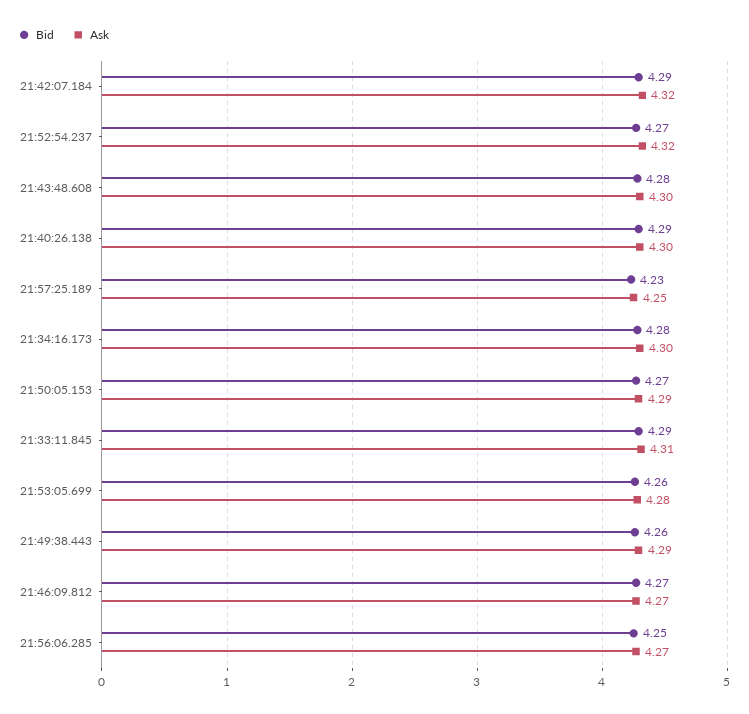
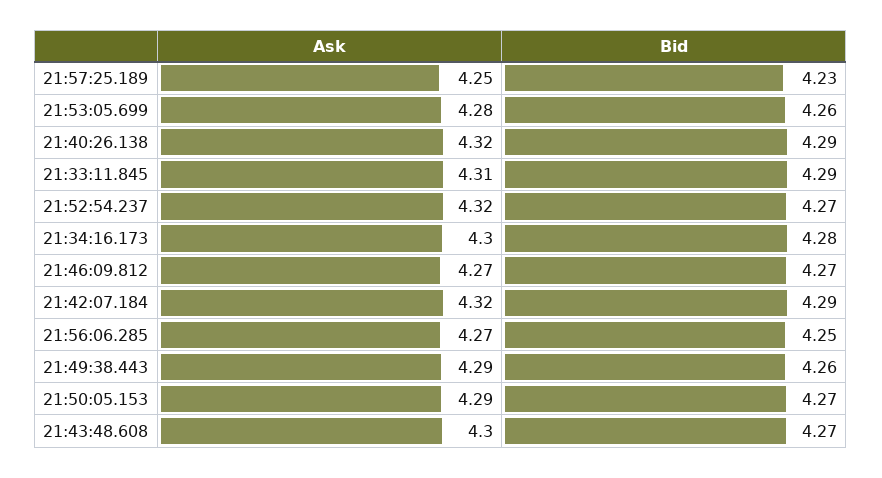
  {
    "Bid": {
      "21:42:07.184": 4.29,
      "21:52:54.237": 4.27,
-     "21:43:48.608": 4.28,
+     "21:43:48.608": 4.27,
      "21:40:26.138": 4.29,
      "21:57:25.189": 4.23,
      "21:34:16.173": 4.28,
      "21:50:05.153": 4.27,
      "21:33:11.845": 4.29,
      "21:53:05.699": 4.26,
      "21:49:38.443": 4.26,
      "21:46:09.812": 4.27,
      "21:56:06.285": 4.25
    },
    "Ask": {
      "21:42:07.184": 4.32,
      "21:52:54.237": 4.32,
      "21:43:48.608": 4.3,
-     "21:40:26.138": 4.3,
+     "21:40:26.138": 4.32,
      "21:57:25.189": 4.25,
      "21:34:16.173": 4.3,
      "21:50:05.153": 4.29,
      "21:33:11.845": 4.31,
      "21:53:05.699": 4.28,
      "21:49:38.443": 4.29,
      "21:46:09.812": 4.27,
      "21:56:06.285": 4.27
    }
  }

